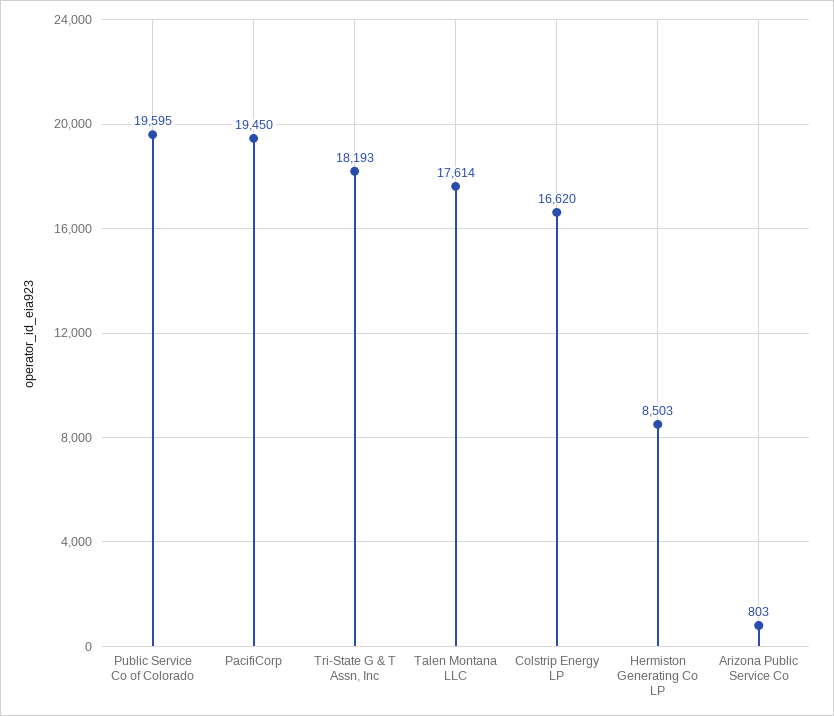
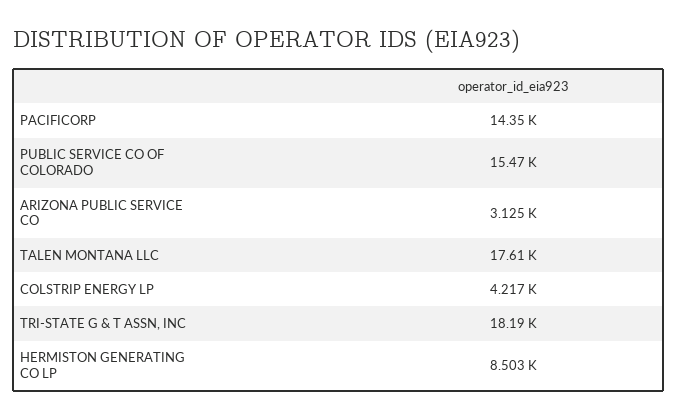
  {
-   "Public Service Co of Colorado": 19595,
+   "Public Service Co of Colorado": 15470,
-   "PacifiCorp": 19450,
+   "PacifiCorp": 14350,
    "Tri-State G & T Assn, Inc": 18193,
    "Talen Montana LLC": 17614,
-   "Colstrip Energy LP": 16620,
+   "Colstrip Energy LP": 4217,
    "Hermiston Generating Co LP": 8503,
-   "Arizona Public Service Co": 803
+   "Arizona Public Service Co": 3125
  }

